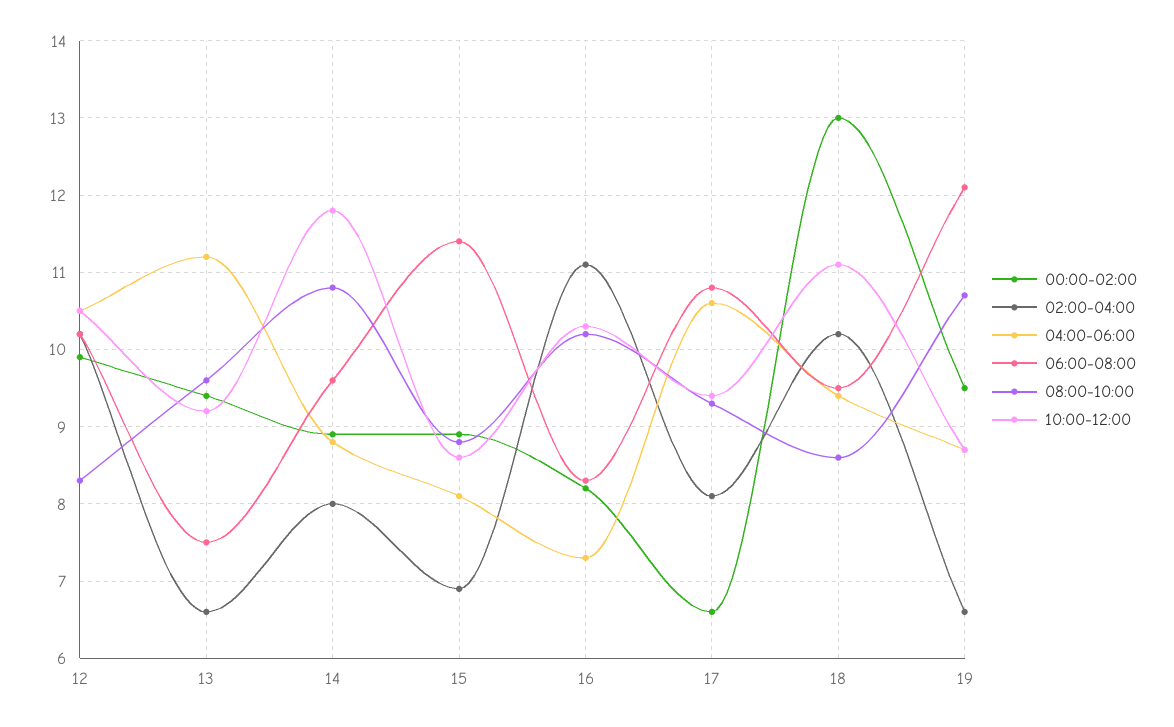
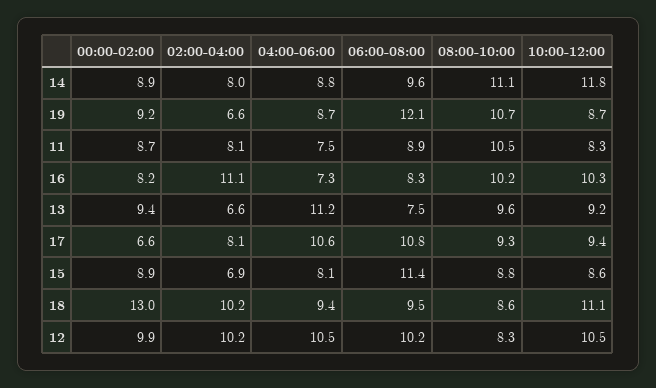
  {
    "00:00-02:00": {
      "12": 9.9,
      "13": 9.4,
      "14": 8.9,
      "15": 8.9,
      "16": 8.2,
      "17": 6.6,
      "18": 13,
-     "19": 9.5
+     "19": 9.2,
+     "11": 8.7
    },
    "02:00-04:00": {
      "12": 10.2,
      "13": 6.6,
      "14": 8,
      "15": 6.9,
      "16": 11.1,
      "17": 8.1,
      "18": 10.2,
-     "19": 6.6
+     "19": 6.6,
+     "11": 8.1
    },
    "04:00-06:00": {
      "12": 10.5,
      "13": 11.2,
      "14": 8.8,
      "15": 8.1,
      "16": 7.3,
      "17": 10.6,
      "18": 9.4,
-     "19": 8.7
+     "19": 8.7,
+     "11": 7.5
    },
    "06:00-08:00": {
      "12": 10.2,
      "13": 7.5,
      "14": 9.6,
      "15": 11.4,
      "16": 8.3,
      "17": 10.8,
      "18": 9.5,
-     "19": 12.1
+     "19": 12.1,
+     "11": 8.9
    },
    "08:00-10:00": {
      "12": 8.3,
      "13": 9.6,
-     "14": 10.8,
+     "14": 11.1,
      "15": 8.8,
      "16": 10.2,
      "17": 9.3,
      "18": 8.6,
-     "19": 10.7
+     "19": 10.7,
+     "11": 10.5
    },
    "10:00-12:00": {
      "12": 10.5,
      "13": 9.2,
      "14": 11.8,
      "15": 8.6,
      "16": 10.3,
      "17": 9.4,
      "18": 11.1,
-     "19": 8.7
+     "19": 8.7,
+     "11": 8.3
    }
  }

